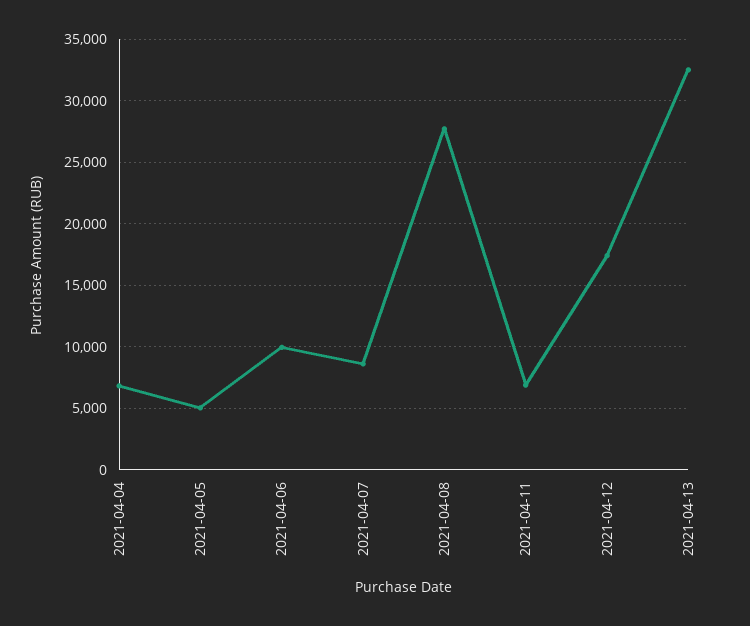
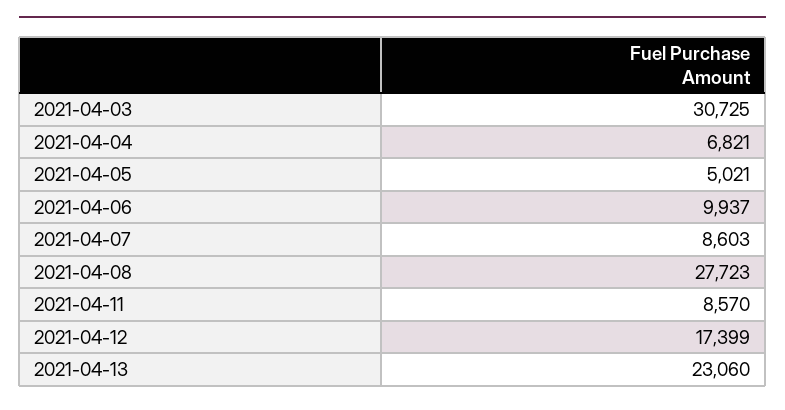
  {
    "2021-04-04": 6821,
    "2021-04-05": 5021,
    "2021-04-06": 9937,
    "2021-04-07": 8603,
    "2021-04-08": 27723,
-   "2021-04-11": 7000,
+   "2021-04-11": 8570,
    "2021-04-12": 17399,
-   "2021-04-13": 32500
+   "2021-04-13": 23060,
+   "2021-04-03": 30725
  }

